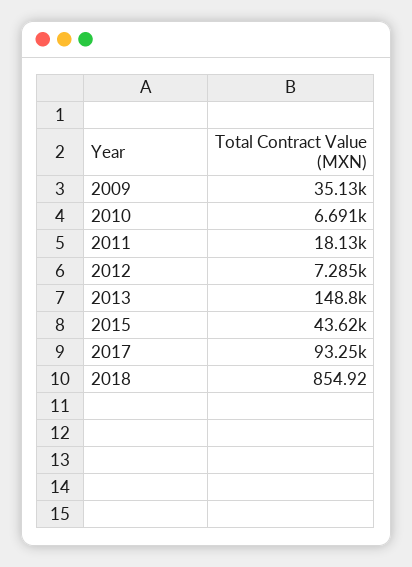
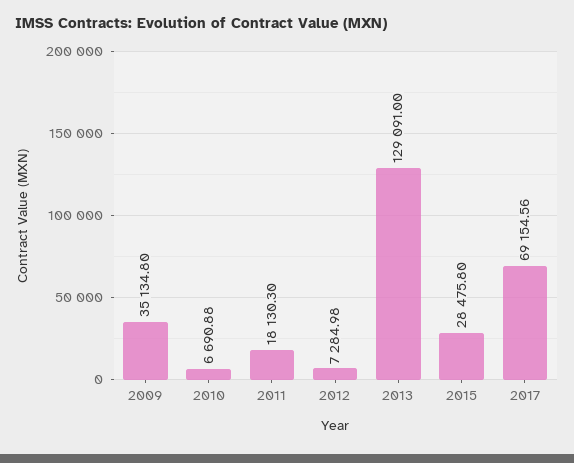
  {
    "2009": 35134.8,
    "2010": 6690.88,
    "2011": 18130.3,
    "2012": 7284.98,
-   "2013": 148800,
+   "2013": 129091,
-   "2015": 43620,
+   "2015": 28475.8,
-   "2017": 93250,
+   "2017": 69154.56
-   "2018": 854.92
  }

